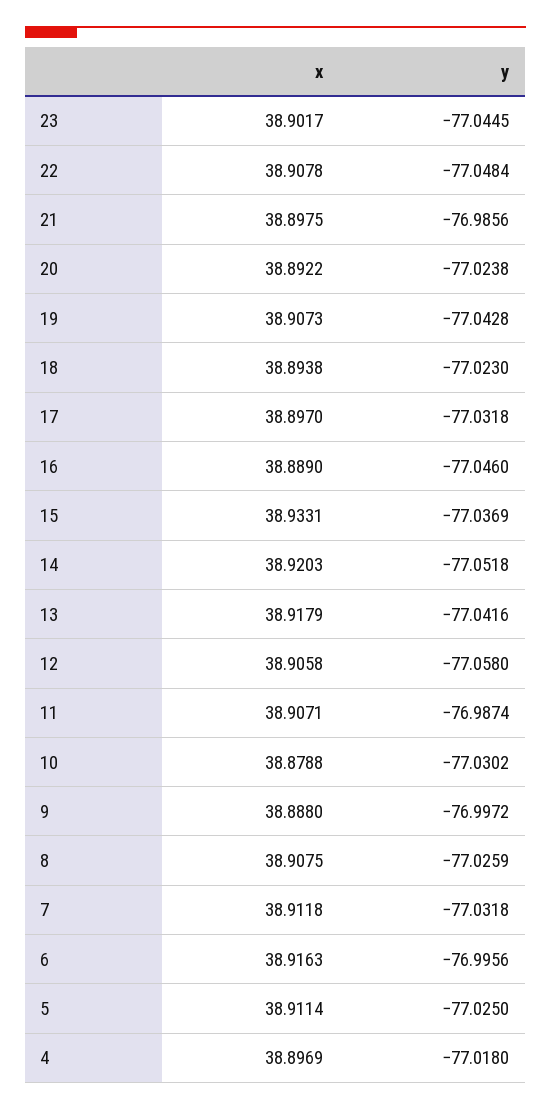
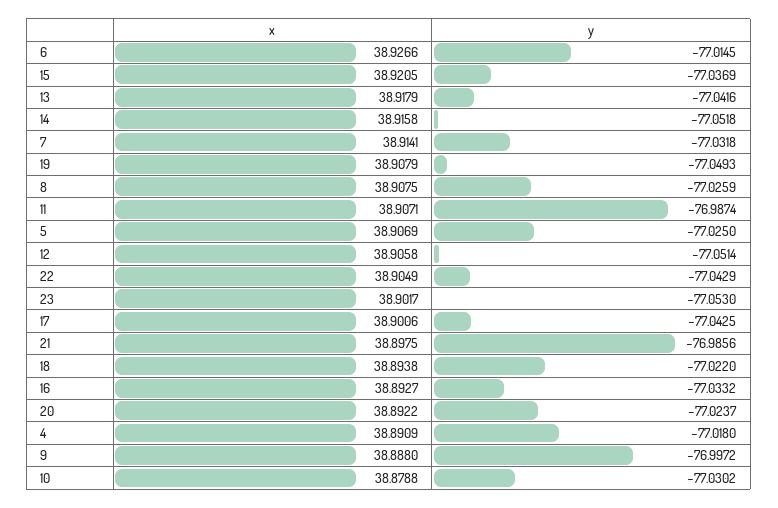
  {
    "x": {
      "23": 38.9017,
-     "22": 38.9078,
+     "22": 38.9049,
      "21": 38.8975,
      "20": 38.8922,
-     "19": 38.9073,
+     "19": 38.9079,
      "18": 38.8938,
-     "17": 38.897,
+     "17": 38.9006,
-     "16": 38.889,
+     "16": 38.8927,
-     "15": 38.9331,
+     "15": 38.9205,
-     "14": 38.9203,
+     "14": 38.9158,
      "13": 38.9179,
      "12": 38.9058,
      "11": 38.9071,
      "10": 38.8788,
      "9": 38.888,
      "8": 38.9075,
-     "7": 38.9118,
+     "7": 38.9141,
-     "6": 38.9163,
+     "6": 38.9266,
-     "5": 38.9114,
+     "5": 38.9069,
-     "4": 38.8969
+     "4": 38.8909
    },
    "y": {
-     "23": -77.0445,
+     "23": -77.053,
-     "22": -77.0484,
+     "22": -77.0429,
      "21": -76.9856,
-     "20": -77.0238,
+     "20": -77.0237,
-     "19": -77.0428,
+     "19": -77.0493,
-     "18": -77.023,
+     "18": -77.022,
-     "17": -77.0318,
+     "17": -77.0425,
-     "16": -77.046,
+     "16": -77.0332,
      "15": -77.0369,
      "14": -77.0518,
      "13": -77.0416,
-     "12": -77.058,
+     "12": -77.0514,
      "11": -76.9874,
      "10": -77.0302,
      "9": -76.9972,
      "8": -77.0259,
      "7": -77.0318,
-     "6": -76.9956,
+     "6": -77.0145,
      "5": -77.025,
      "4": -77.018
    }
  }

